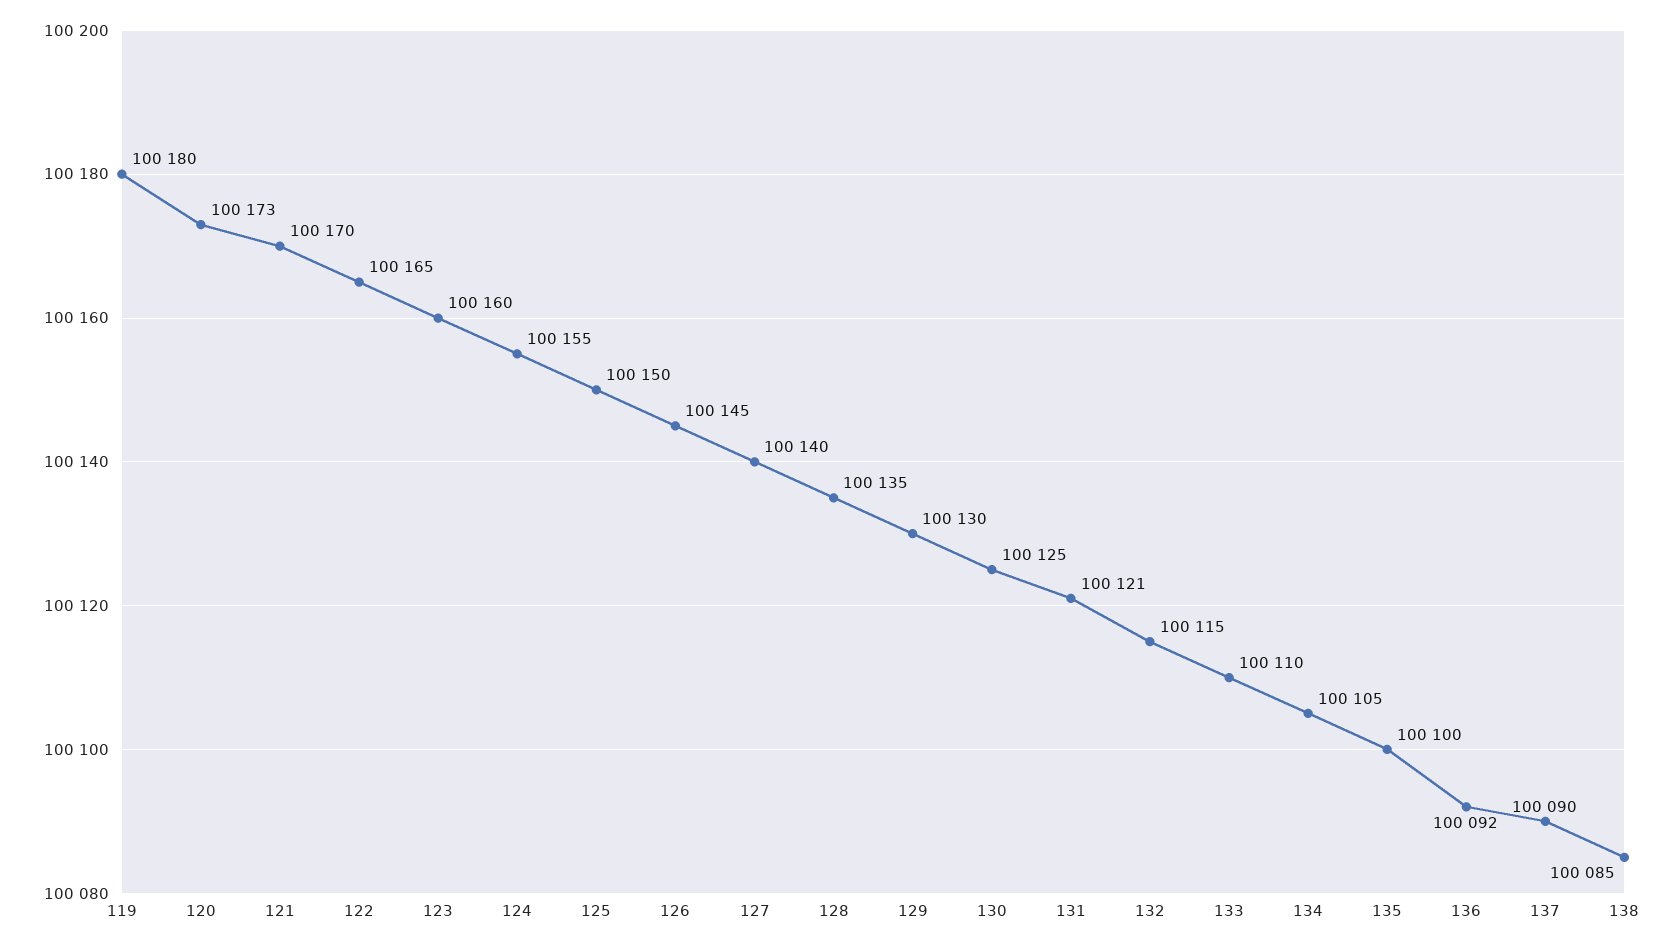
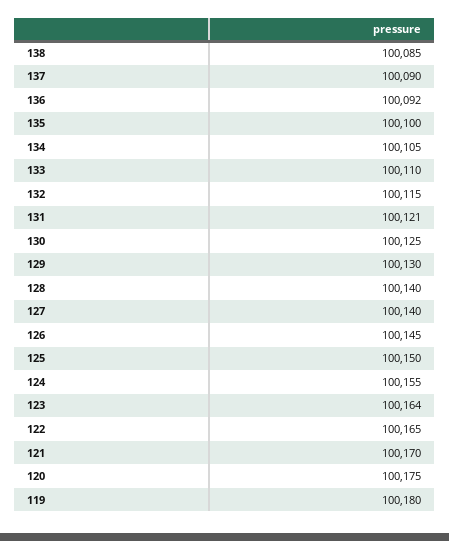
  {
    "119": 100180,
-   "120": 100173,
+   "120": 100175,
    "121": 100170,
    "122": 100165,
-   "123": 100160,
+   "123": 100164,
    "124": 100155,
    "125": 100150,
    "126": 100145,
    "127": 100140,
-   "128": 100135,
+   "128": 100140,
    "129": 100130,
    "130": 100125,
    "131": 100121,
    "132": 100115,
    "133": 100110,
    "134": 100105,
    "135": 100100,
    "136": 100092,
    "137": 100090,
    "138": 100085
  }

